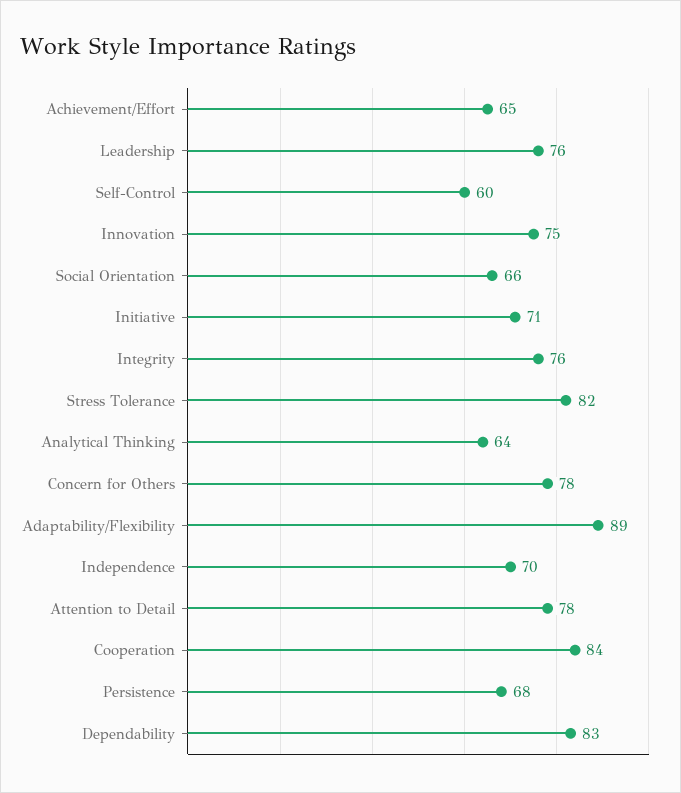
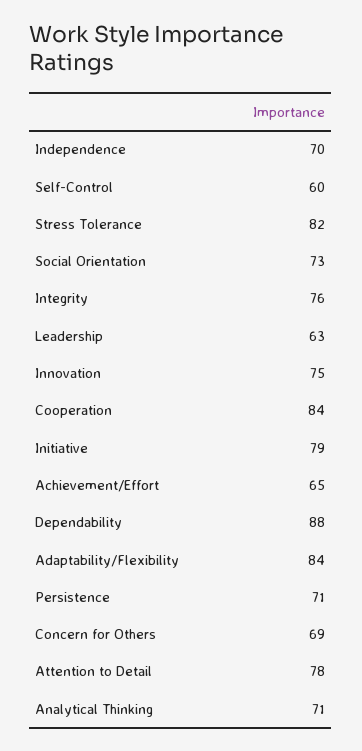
  {
    "Achievement/Effort": 65,
-   "Leadership": 76,
+   "Leadership": 63,
    "Self-Control": 60,
    "Innovation": 75,
-   "Social Orientation": 66,
+   "Social Orientation": 73,
-   "Initiative": 71,
+   "Initiative": 79,
    "Integrity": 76,
    "Stress Tolerance": 82,
-   "Analytical Thinking": 64,
+   "Analytical Thinking": 71,
-   "Concern for Others": 78,
+   "Concern for Others": 69,
-   "Adaptability/Flexibility": 89,
+   "Adaptability/Flexibility": 84,
    "Independence": 70,
    "Attention to Detail": 78,
    "Cooperation": 84,
-   "Persistence": 68,
+   "Persistence": 71,
-   "Dependability": 83
+   "Dependability": 88
  }

